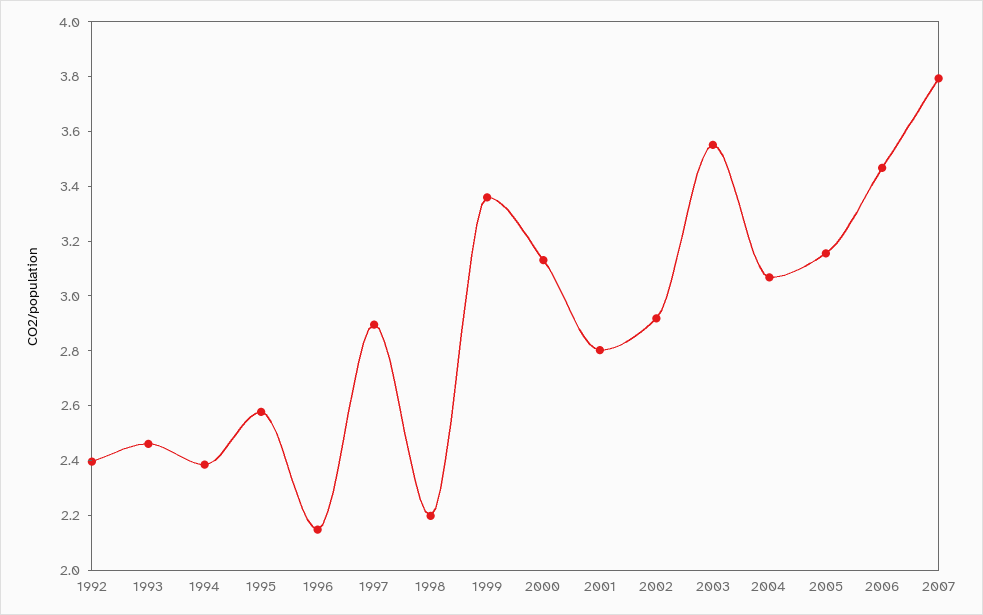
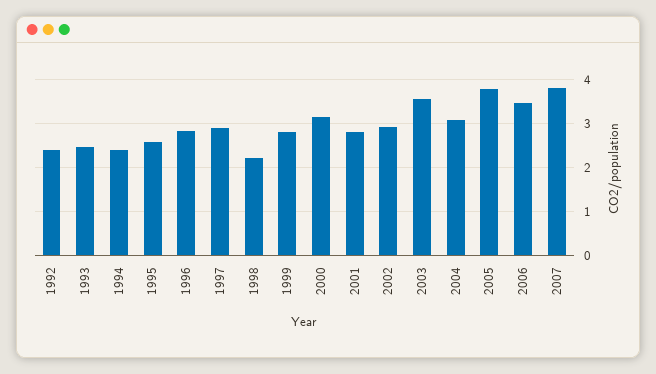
  {
    "1992": 2.4,
    "1993": 2.45,
    "1994": 2.4,
    "1995": 2.6,
-   "1996": 2.15,
+   "1996": 2.8,
    "1997": 2.9,
    "1998": 2.2,
-   "1999": 3.35,
+   "1999": 2.8,
    "2000": 3.15,
    "2001": 2.8,
    "2002": 2.9,
    "2003": 3.55,
    "2004": 3.05,
-   "2005": 3.15,
+   "2005": 3.8,
    "2006": 3.45,
    "2007": 3.8
  }

